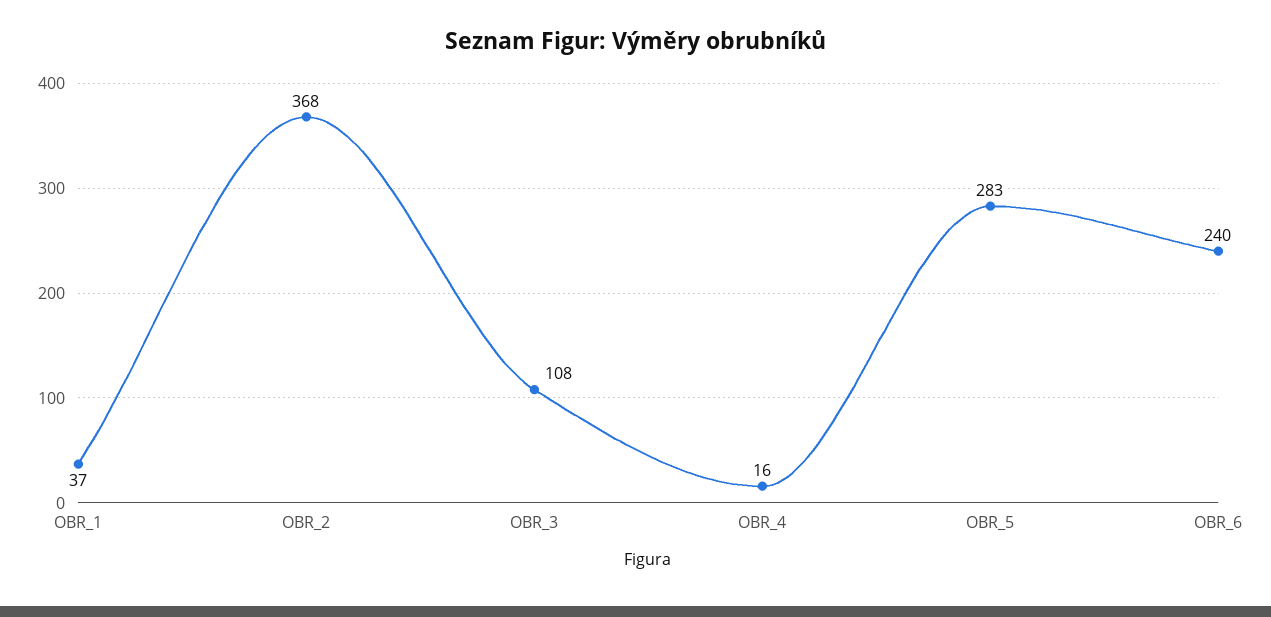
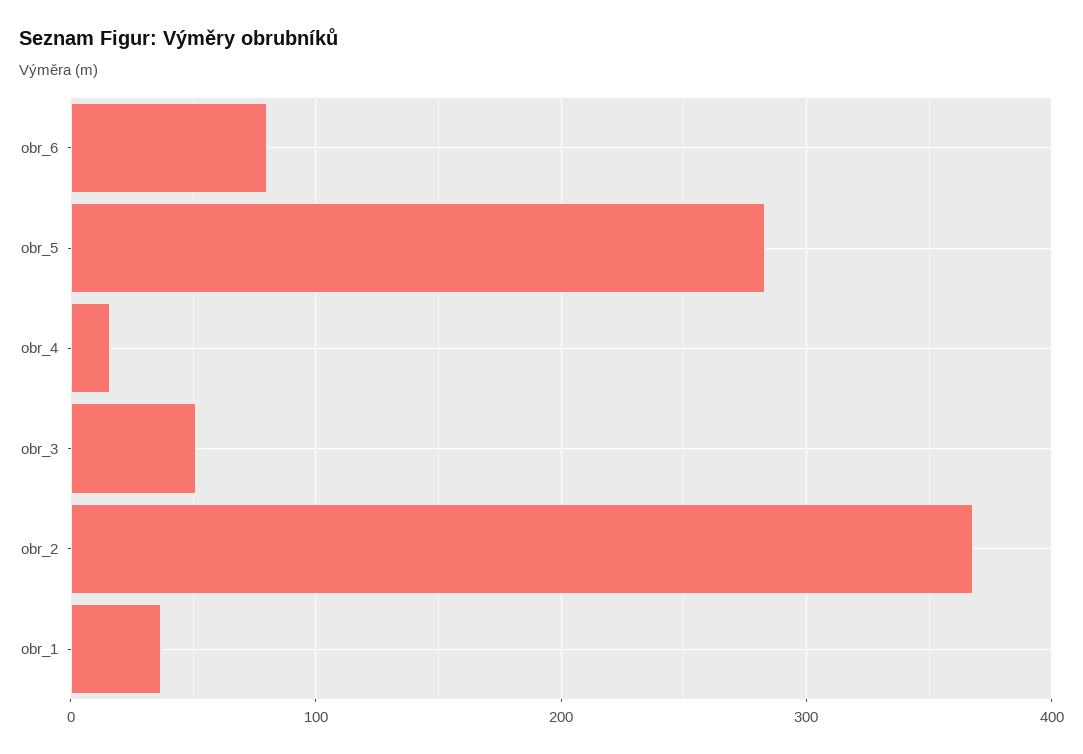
  {
    "OBR_1": 37,
    "OBR_2": 368,
-   "OBR_3": 108,
+   "OBR_3": 50,
    "OBR_4": 16,
    "OBR_5": 283,
-   "OBR_6": 240
+   "OBR_6": 80
  }

